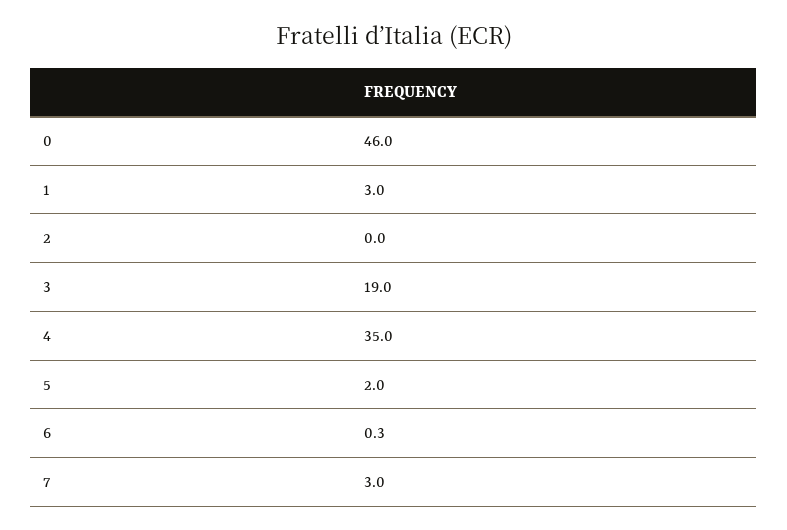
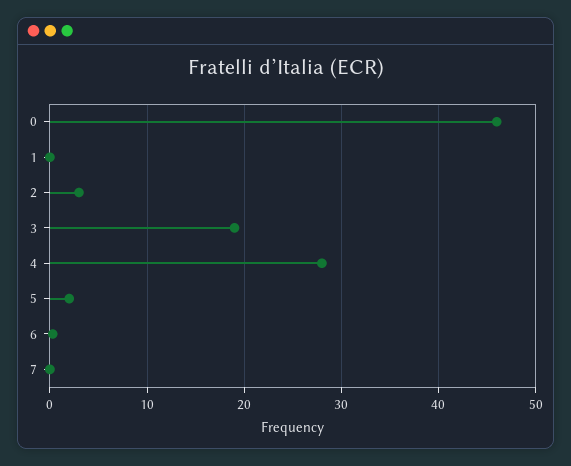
  {
    "0": 46,
-   "1": 3,
+   "1": 0,
-   "2": 0,
+   "2": 3,
    "3": 19,
-   "4": 35,
+   "4": 28,
    "5": 2,
    "6": 0.3,
-   "7": 3
+   "7": 0
  }

